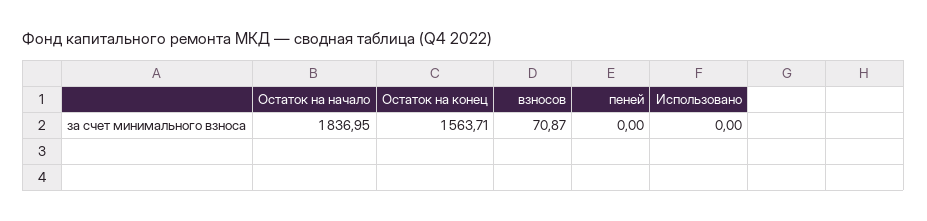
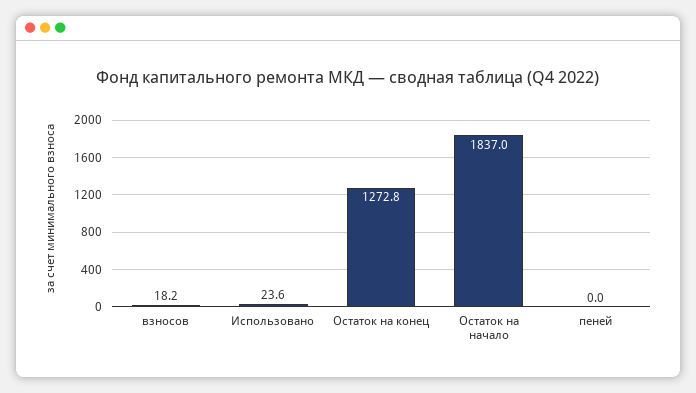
  {
    "Остаток на начало": 1836.95,
-   "Остаток на конец": 1563.71,
+   "Остаток на конец": 1272.8,
-   "взносов": 70.87,
+   "взносов": 18.2,
    "пеней": 0,
-   "Использовано": 0
+   "Использовано": 23.6
  }

